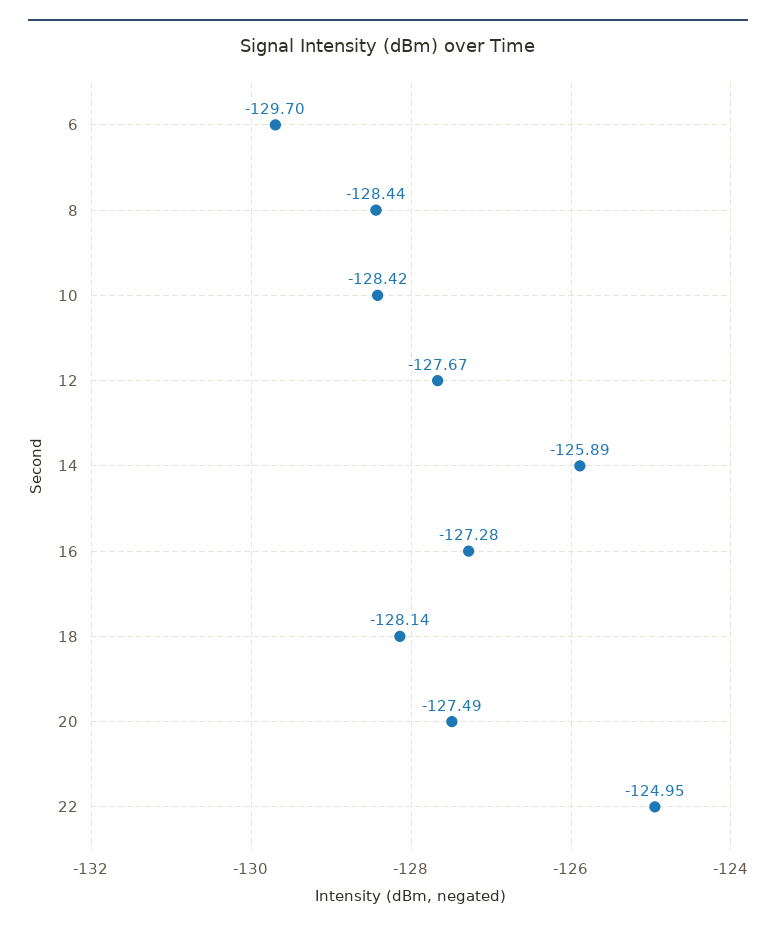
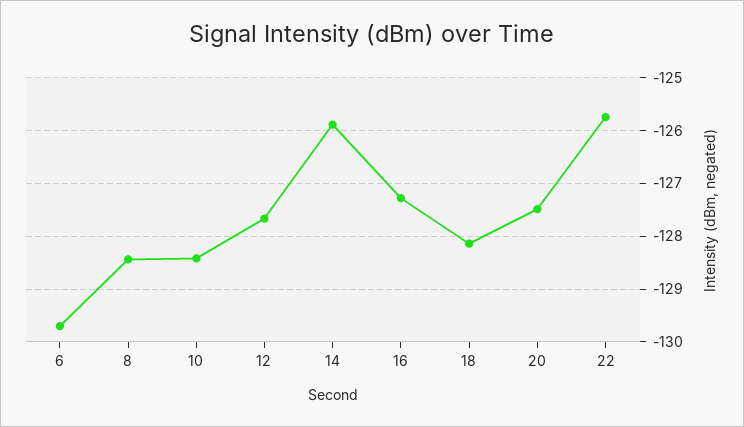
  {
    "6": -129.7,
    "8": -128.44,
    "10": -128.42,
    "12": -127.67,
    "14": -125.89,
    "16": -127.28,
    "18": -128.14,
    "20": -127.49,
-   "22": -124.95
+   "22": -125.8
  }

